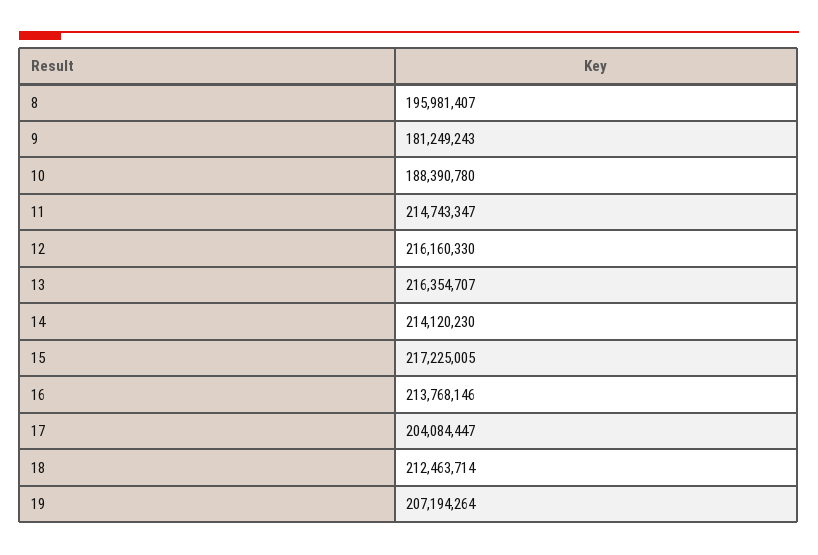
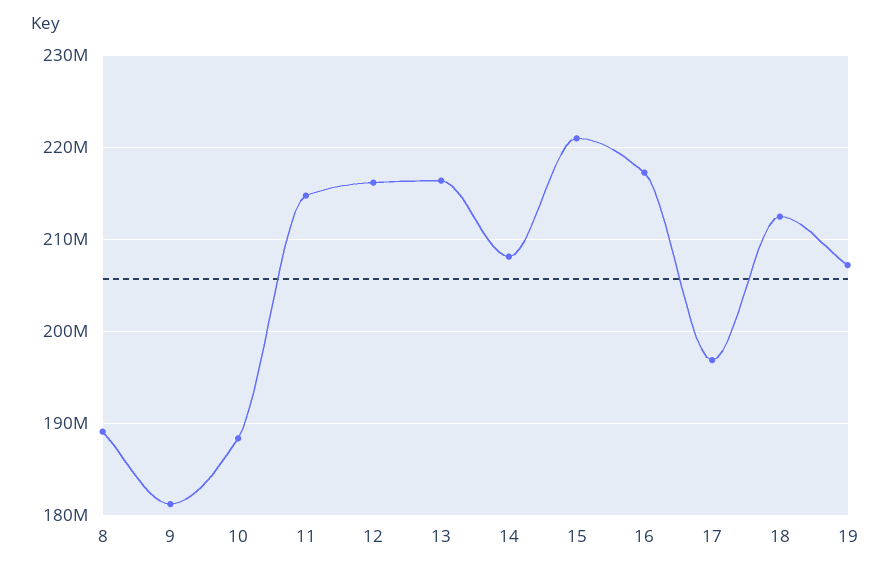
  {
-   "8": 195981407,
+   "8": 189000000,
    "9": 181249243,
    "10": 188390780,
    "11": 214743347,
    "12": 216160330,
    "13": 216354707,
-   "14": 214120230,
+   "14": 208000000,
-   "15": 217225005,
+   "15": 221000000,
-   "16": 213768146,
+   "16": 217000000,
-   "17": 204084447,
+   "17": 197000000,
    "18": 212463714,
    "19": 207194264
  }

